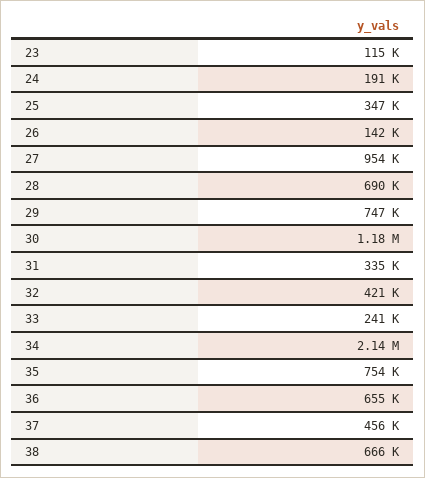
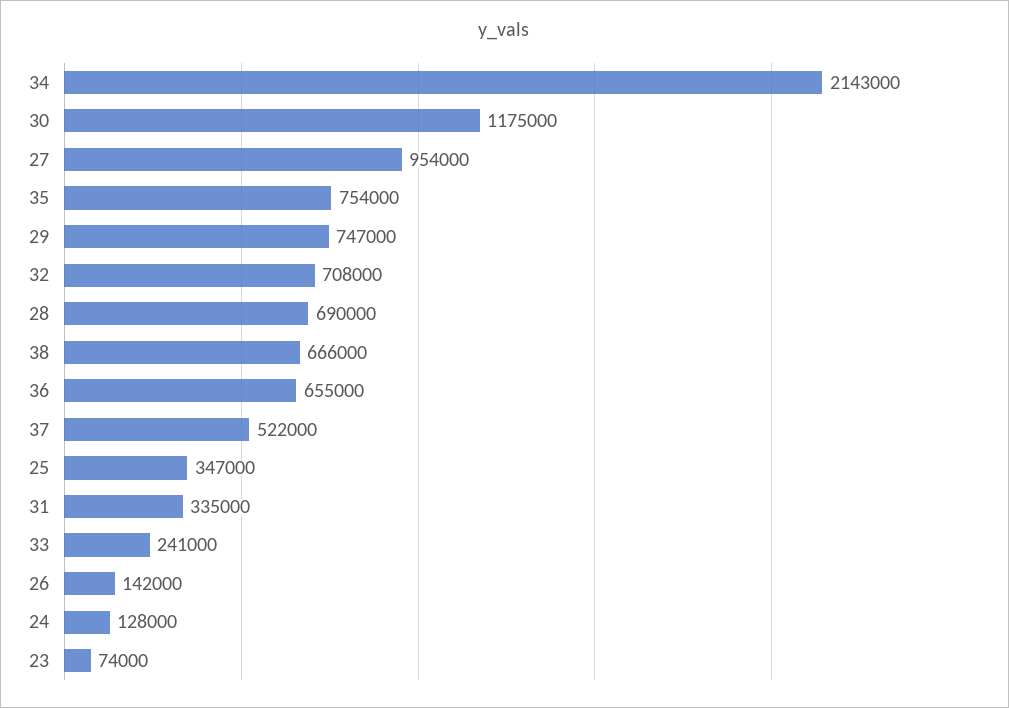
  {
-   "23": 115000,
+   "23": 74000,
-   "24": 191000,
+   "24": 128000,
    "25": 347000,
    "26": 142000,
    "27": 954000,
    "28": 690000,
    "29": 747000,
    "30": 1175000,
    "31": 335000,
-   "32": 421000,
+   "32": 708000,
    "33": 241000,
    "34": 2143000,
    "35": 754000,
    "36": 655000,
-   "37": 456000,
+   "37": 522000,
    "38": 666000
  }

